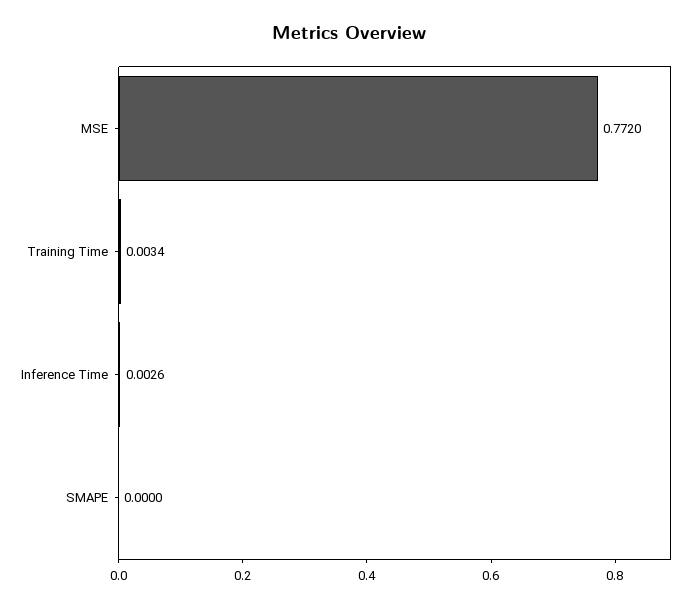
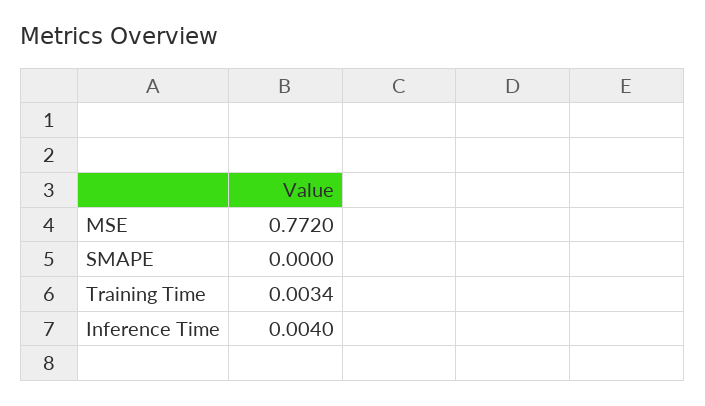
  {
    "MSE": 0.772,
    "Training Time": 0.0034,
-   "Inference Time": 0.0026,
+   "Inference Time": 0.004,
    "SMAPE": 0
  }

